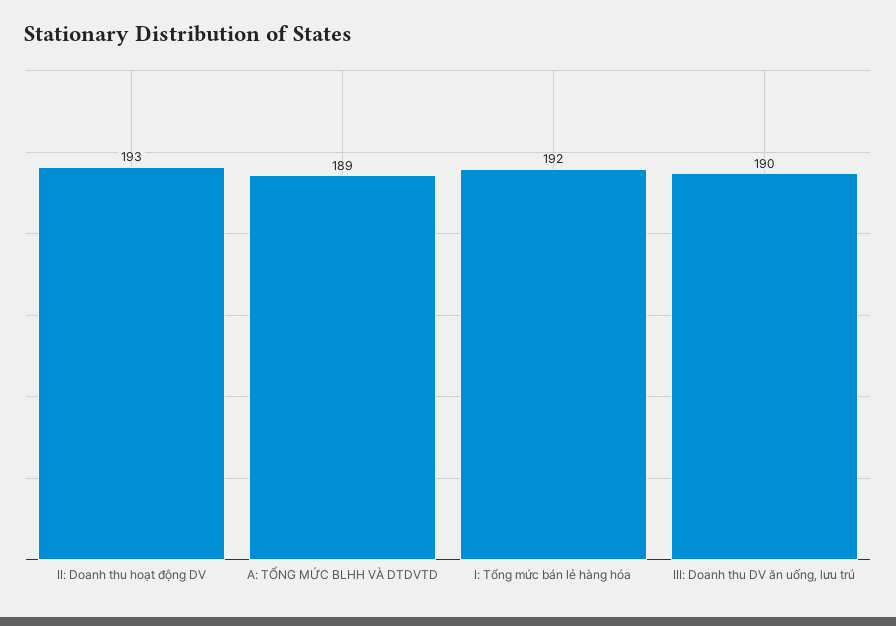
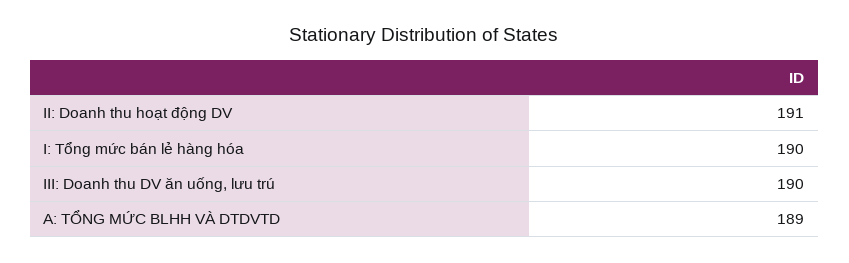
  {
-   "II: Doanh thu hoạt động DV": 193,
+   "II: Doanh thu hoạt động DV": 191,
    "A: TỔNG MỨC BLHH VÀ DTDVTD": 189,
-   "I: Tổng mức bán lẻ hàng hóa": 192,
+   "I: Tổng mức bán lẻ hàng hóa": 190,
    "III: Doanh thu DV ăn uống, lưu trú": 190
  }

